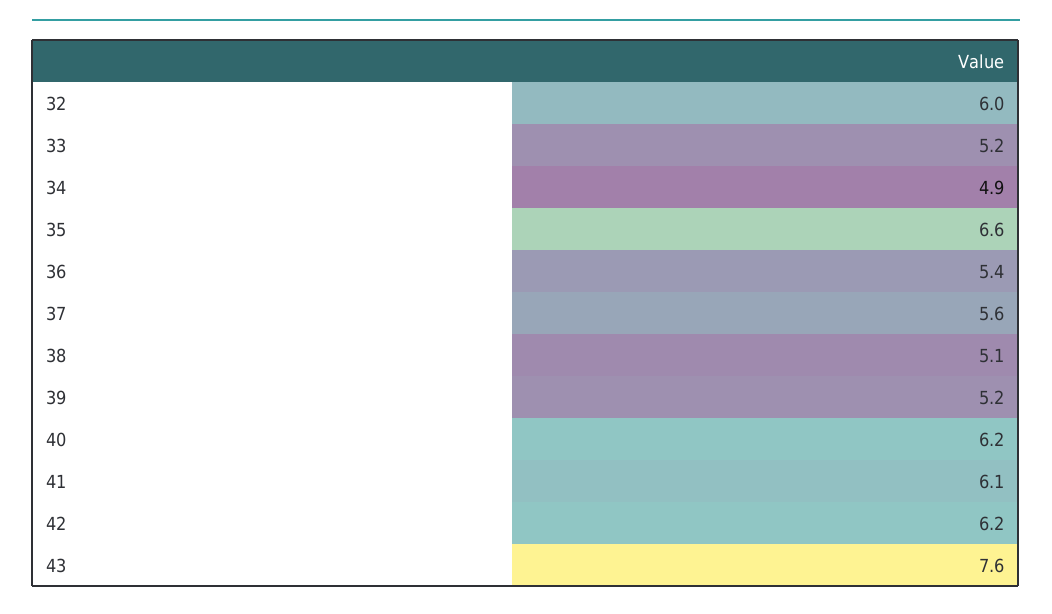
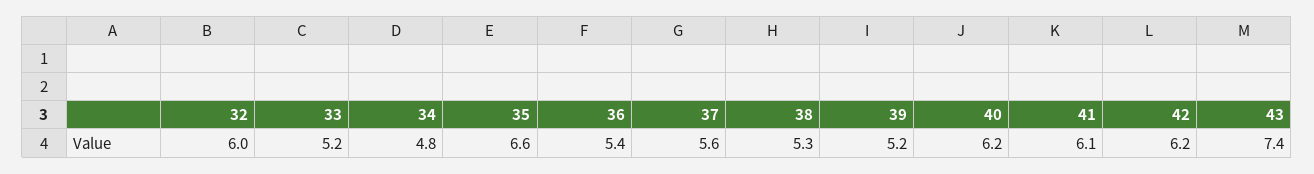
  {
    "32": 6,
    "33": 5.2,
-   "34": 4.9,
+   "34": 4.8,
    "35": 6.6,
    "36": 5.4,
    "37": 5.6,
-   "38": 5.1,
+   "38": 5.3,
    "39": 5.2,
    "40": 6.2,
    "41": 6.1,
    "42": 6.2,
-   "43": 7.6
+   "43": 7.4
  }

